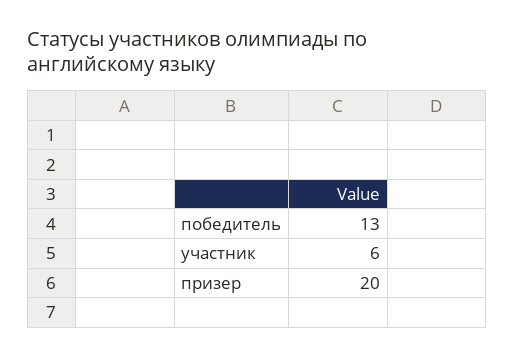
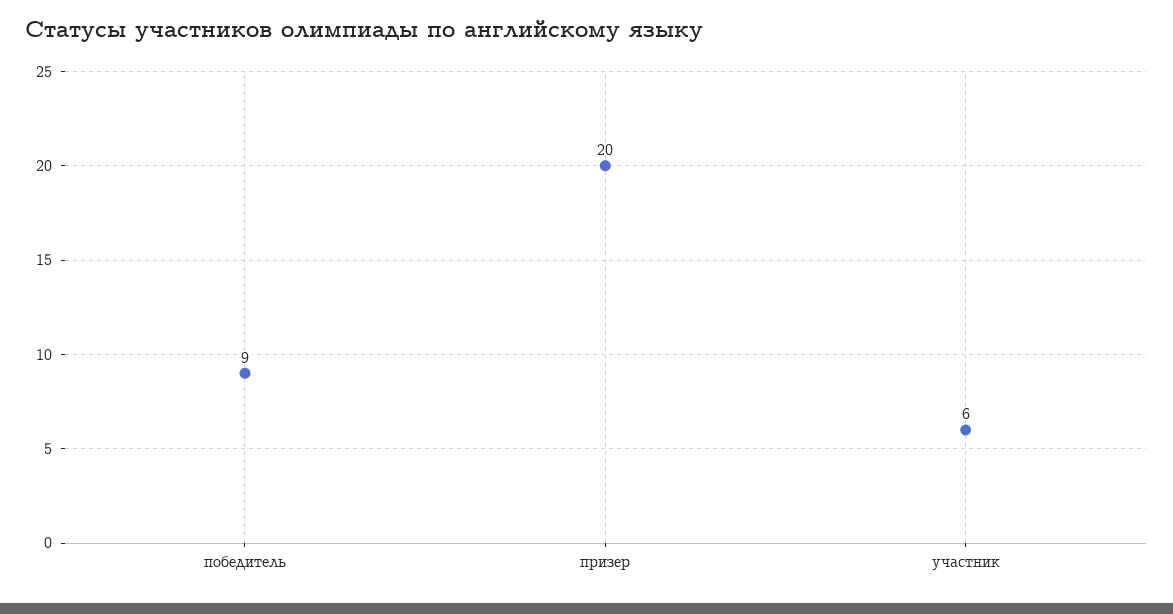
  {
-   "победитель": 13,
+   "победитель": 9,
    "участник": 6,
    "призер": 20
  }

